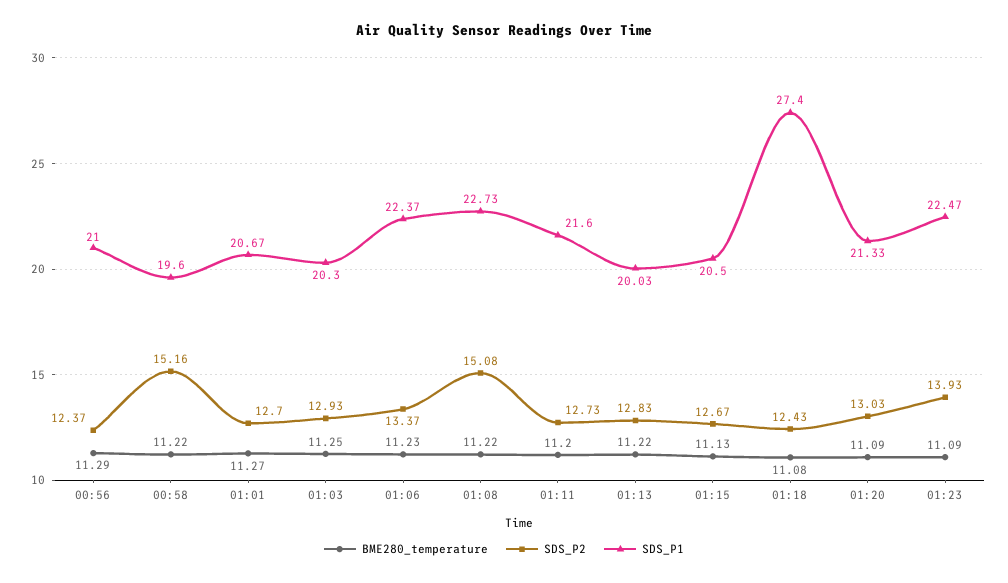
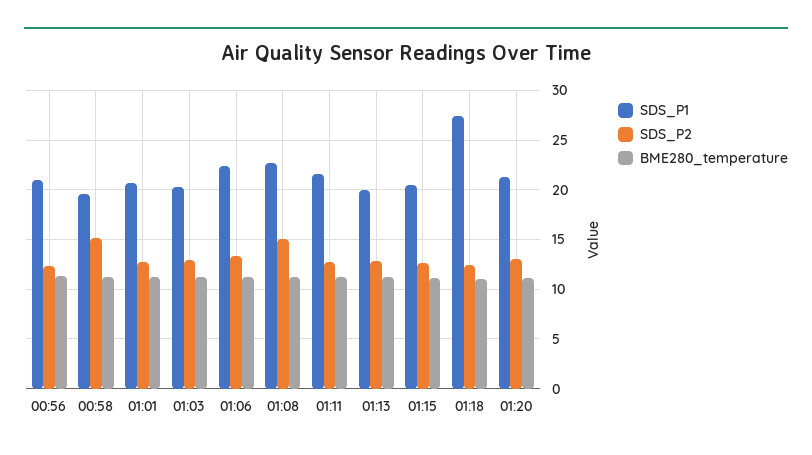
  {
    "BME280_temperature": {
      "00:56": 11.29,
      "00:58": 11.22,
      "01:01": 11.27,
      "01:03": 11.25,
      "01:06": 11.23,
      "01:08": 11.22,
      "01:11": 11.2,
      "01:13": 11.22,
      "01:15": 11.13,
      "01:18": 11.08,
-     "01:20": 11.09,
+     "01:20": 11.09
-     "01:23": 11.09
    },
    "SDS_P2": {
      "00:56": 12.37,
      "00:58": 15.16,
      "01:01": 12.7,
      "01:03": 12.93,
      "01:06": 13.37,
      "01:08": 15.08,
      "01:11": 12.73,
      "01:13": 12.83,
      "01:15": 12.67,
      "01:18": 12.43,
-     "01:20": 13.03,
+     "01:20": 13.03
-     "01:23": 13.93
    },
    "SDS_P1": {
      "00:56": 21,
      "00:58": 19.6,
      "01:01": 20.67,
      "01:03": 20.3,
      "01:06": 22.37,
      "01:08": 22.73,
      "01:11": 21.6,
      "01:13": 20.03,
      "01:15": 20.5,
      "01:18": 27.4,
-     "01:20": 21.33,
+     "01:20": 21.33
-     "01:23": 22.47
    }
  }

